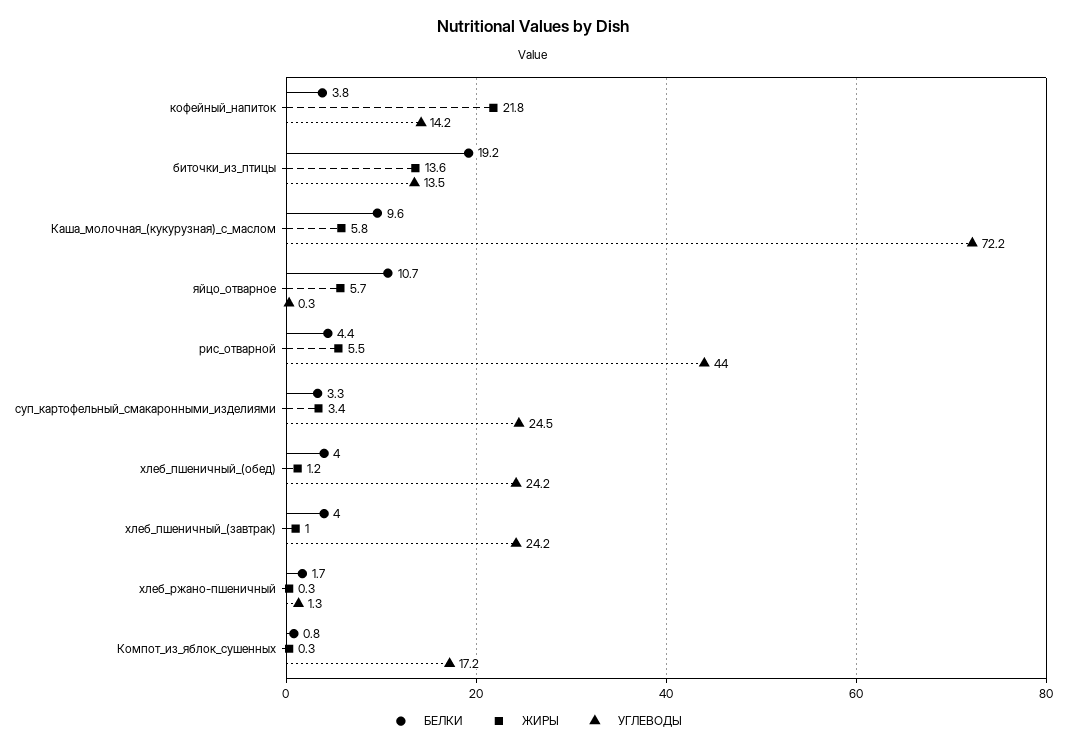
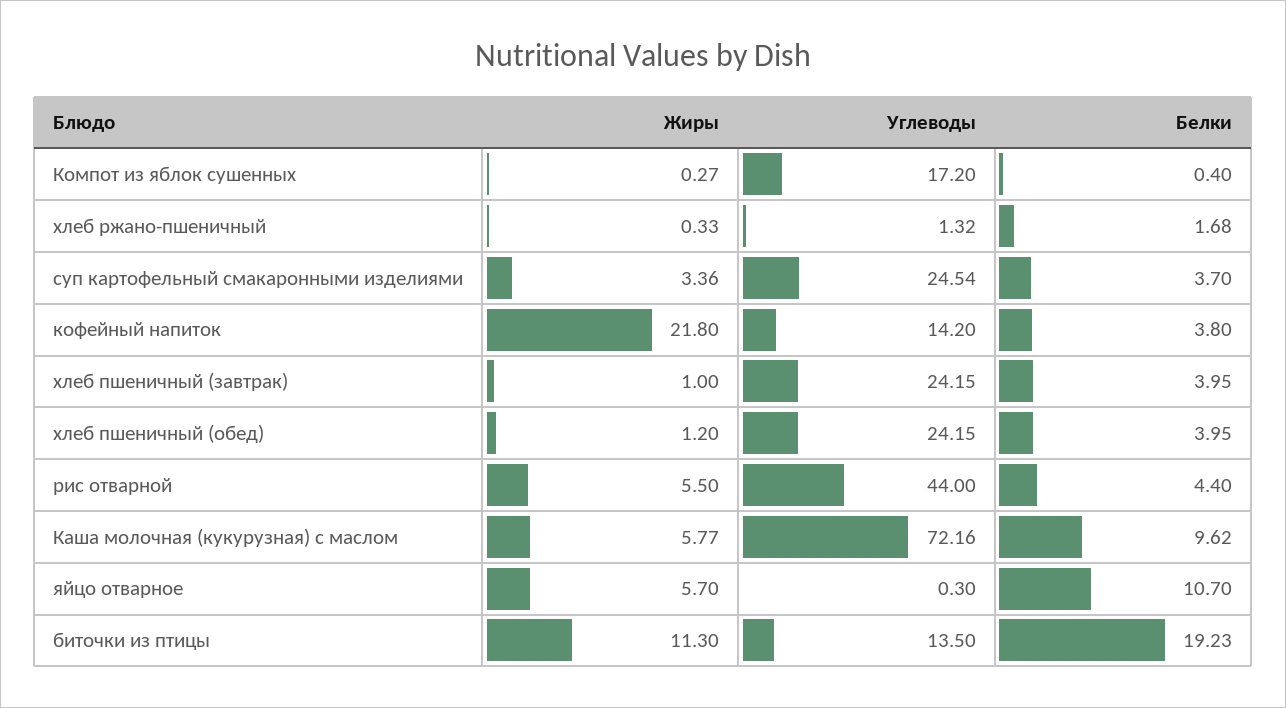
  {
    "БЕЛКИ": {
      "кофейный_напиток": 3.8,
      "биточки_из_птицы": 19.23,
      "Каша_молочная_(кукурузная)_с_маслом": 9.62,
      "яйцо_отварное": 10.7,
      "рис_отварной": 4.4,
-     "суп_картофельный_смакаронными_изделиями": 3.3,
+     "суп_картофельный_смакаронными_изделиями": 3.7,
      "хлеб_пшеничный_(обед)": 3.95,
      "хлеб_пшеничный_(завтрак)": 3.95,
      "хлеб_ржано-пшеничный": 1.68,
-     "Компот_из_яблок_сушенных": 0.8
+     "Компот_из_яблок_сушенных": 0.4
    },
    "ЖИРЫ": {
      "кофейный_напиток": 21.8,
-     "биточки_из_птицы": 13.6,
+     "биточки_из_птицы": 11.3,
      "Каша_молочная_(кукурузная)_с_маслом": 5.77,
      "яйцо_отварное": 5.7,
      "рис_отварной": 5.5,
      "суп_картофельный_смакаронными_изделиями": 3.36,
      "хлеб_пшеничный_(обед)": 1.2,
      "хлеб_пшеничный_(завтрак)": 1,
      "хлеб_ржано-пшеничный": 0.33,
      "Компот_из_яблок_сушенных": 0.27
    },
    "УГЛЕВОДЫ": {
      "кофейный_напиток": 14.2,
      "биточки_из_птицы": 13.5,
      "Каша_молочная_(кукурузная)_с_маслом": 72.16,
      "яйцо_отварное": 0.3,
      "рис_отварной": 44,
      "суп_картофельный_смакаронными_изделиями": 24.54,
      "хлеб_пшеничный_(обед)": 24.15,
      "хлеб_пшеничный_(завтрак)": 24.15,
      "хлеб_ржано-пшеничный": 1.32,
      "Компот_из_яблок_сушенных": 17.2
    }
  }

